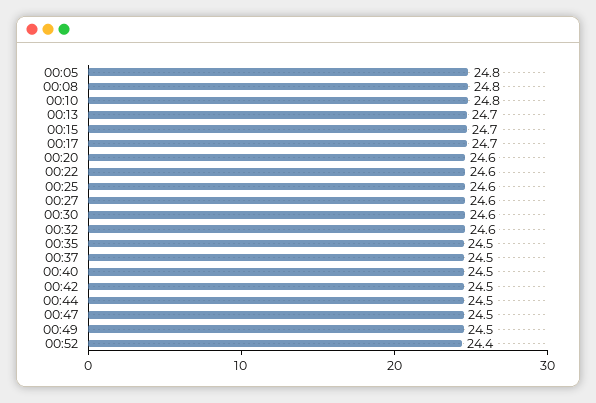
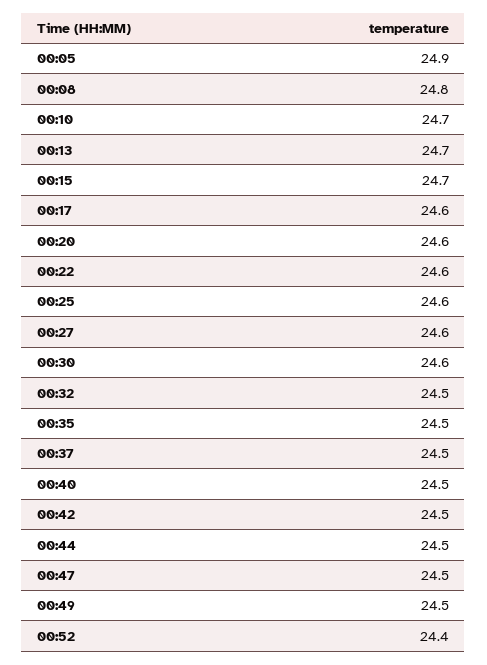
  {
-   "00:05": 24.8,
+   "00:05": 24.9,
    "00:08": 24.8,
-   "00:10": 24.8,
+   "00:10": 24.7,
    "00:13": 24.7,
    "00:15": 24.7,
-   "00:17": 24.7,
+   "00:17": 24.6,
    "00:20": 24.6,
    "00:22": 24.6,
    "00:25": 24.6,
    "00:27": 24.6,
    "00:30": 24.6,
-   "00:32": 24.6,
+   "00:32": 24.5,
    "00:35": 24.5,
    "00:37": 24.5,
    "00:40": 24.5,
    "00:42": 24.5,
    "00:44": 24.5,
    "00:47": 24.5,
    "00:49": 24.5,
    "00:52": 24.4
  }

